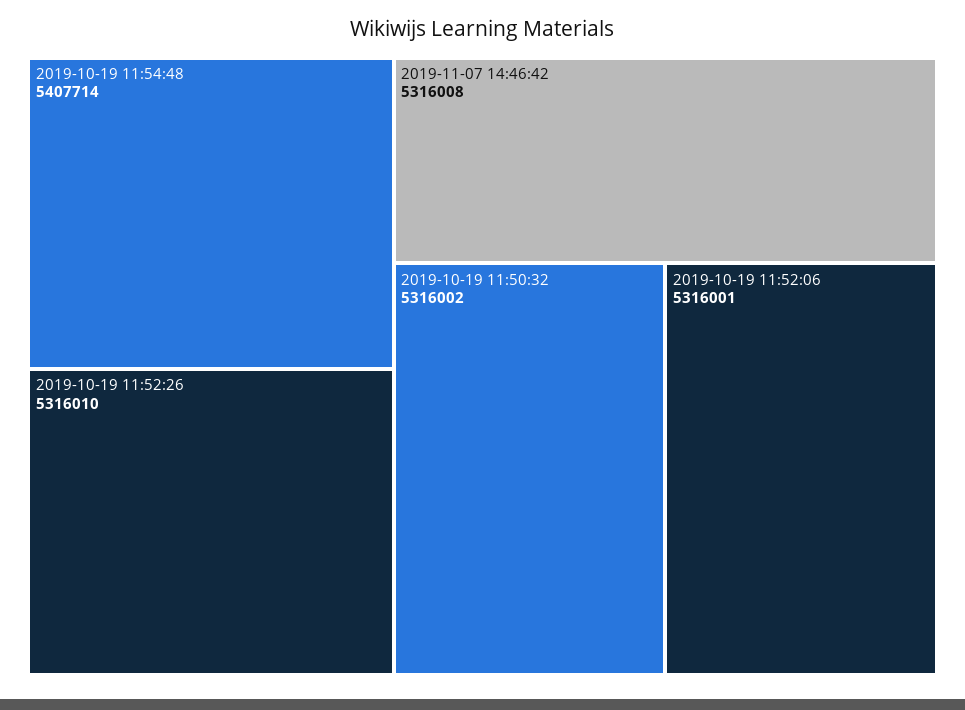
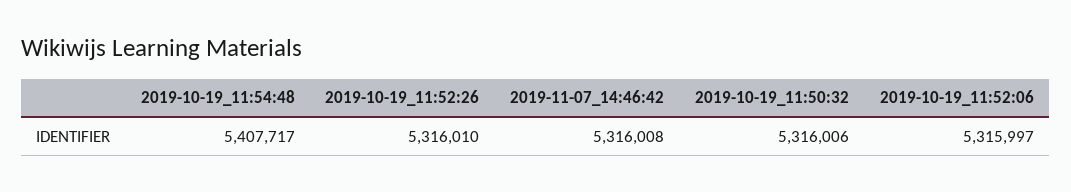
  {
-   "2019-10-19 11:54:48": 5407714,
+   "2019-10-19 11:54:48": 5407717,
    "2019-10-19 11:52:26": 5316010,
    "2019-11-07 14:46:42": 5316008,
-   "2019-10-19 11:50:32": 5316002,
+   "2019-10-19 11:50:32": 5316006,
-   "2019-10-19 11:52:06": 5316001
+   "2019-10-19 11:52:06": 5315997
  }

